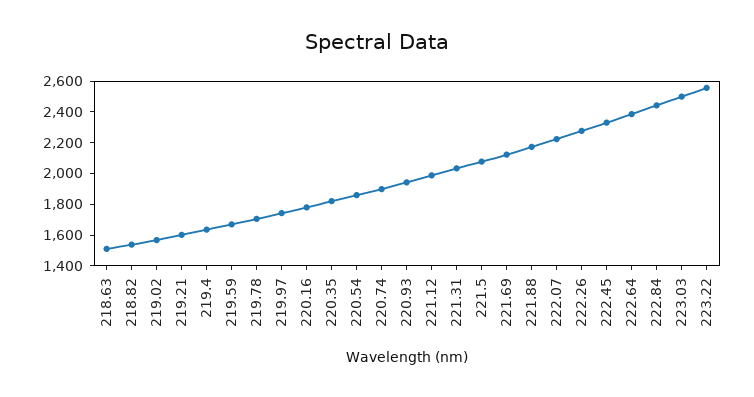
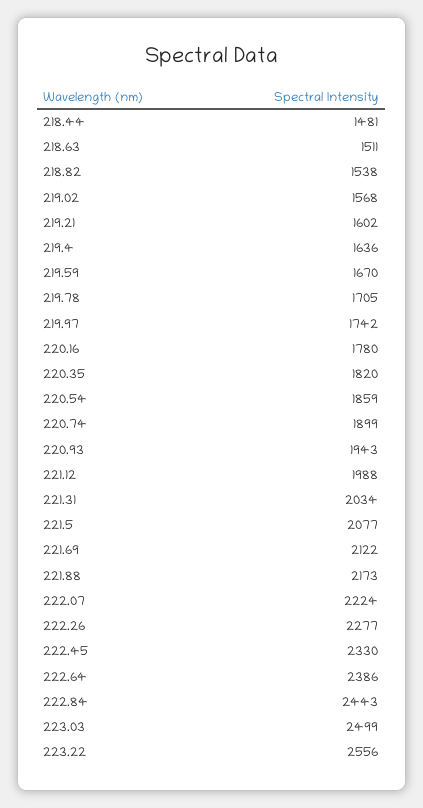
  {
    "218.63": 1511,
    "218.82": 1538,
    "219.02": 1568,
    "219.21": 1602,
    "219.4": 1636,
    "219.59": 1670,
    "219.78": 1705,
    "219.97": 1742,
    "220.16": 1780,
    "220.35": 1820,
    "220.54": 1859,
    "220.74": 1899,
    "220.93": 1943,
    "221.12": 1988,
    "221.31": 2034,
    "221.5": 2077,
    "221.69": 2122,
    "221.88": 2173,
    "222.07": 2224,
    "222.26": 2277,
    "222.45": 2330,
    "222.64": 2386,
    "222.84": 2443,
    "223.03": 2499,
-   "223.22": 2556
+   "223.22": 2556,
+   "218.44": 1481
  }

